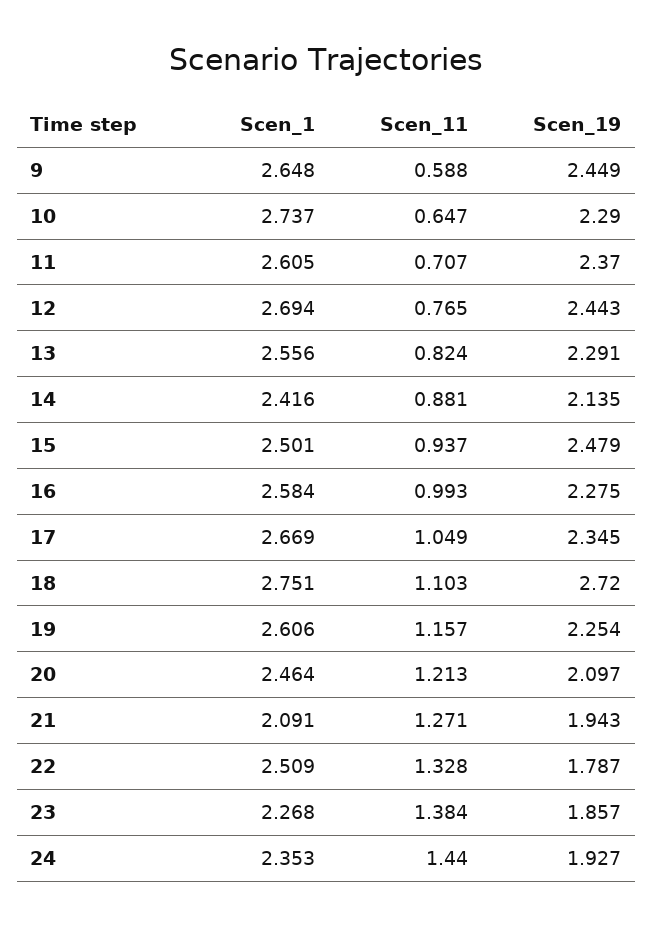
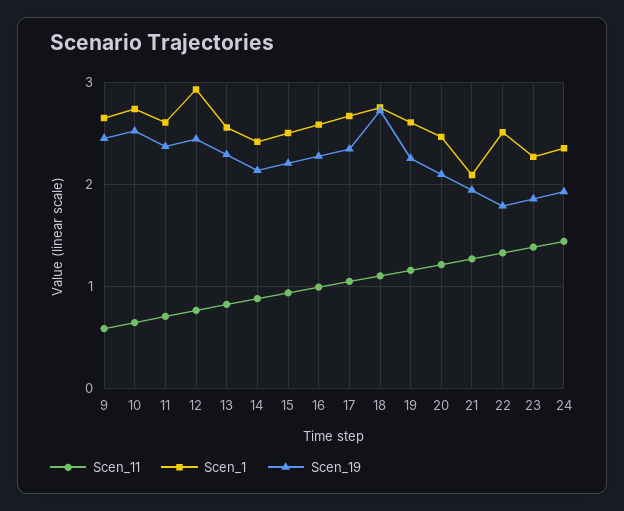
  {
    "Scen_1": {
      "9": 2.648,
      "10": 2.737,
      "11": 2.605,
-     "12": 2.694,
+     "12": 2.9,
      "13": 2.556,
      "14": 2.416,
      "15": 2.501,
      "16": 2.584,
      "17": 2.669,
      "18": 2.751,
      "19": 2.606,
      "20": 2.464,
      "21": 2.091,
      "22": 2.509,
      "23": 2.268,
      "24": 2.353
    },
    "Scen_11": {
      "9": 0.588,
      "10": 0.647,
      "11": 0.707,
      "12": 0.765,
      "13": 0.824,
      "14": 0.881,
      "15": 0.937,
      "16": 0.993,
      "17": 1.049,
      "18": 1.103,
      "19": 1.157,
      "20": 1.213,
      "21": 1.271,
      "22": 1.328,
      "23": 1.384,
      "24": 1.44
    },
    "Scen_19": {
      "9": 2.449,
-     "10": 2.29,
+     "10": 2.5,
      "11": 2.37,
      "12": 2.443,
      "13": 2.291,
      "14": 2.135,
-     "15": 2.479,
+     "15": 2.2,
      "16": 2.275,
      "17": 2.345,
      "18": 2.72,
      "19": 2.254,
      "20": 2.097,
      "21": 1.943,
      "22": 1.787,
      "23": 1.857,
      "24": 1.927
    }
  }

